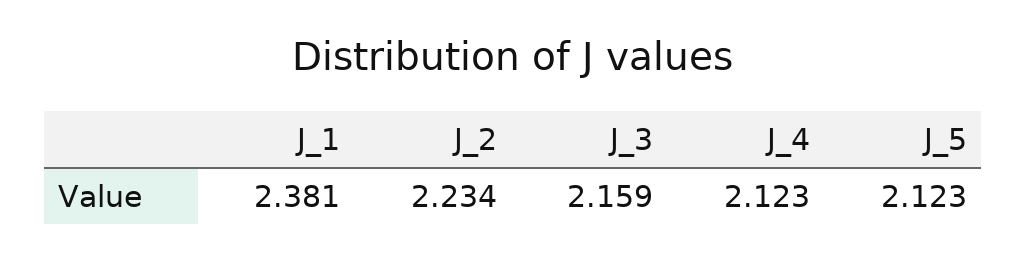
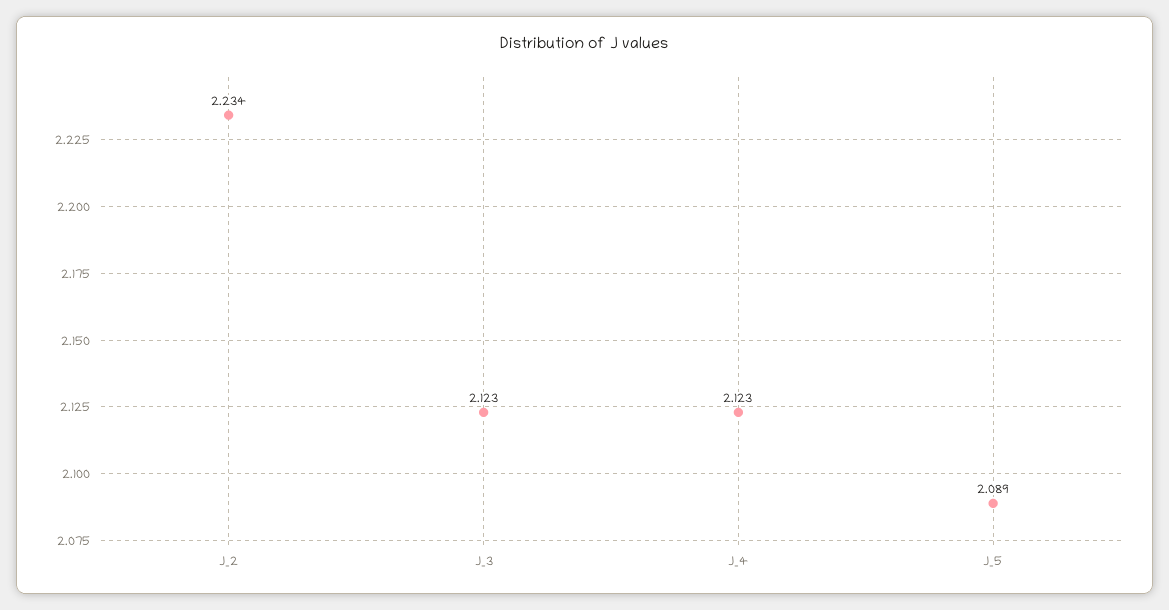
  {
-   "J_1": 2.381,
    "J_2": 2.234,
-   "J_3": 2.159,
+   "J_3": 2.123,
    "J_4": 2.123,
-   "J_5": 2.123
+   "J_5": 2.089
  }

